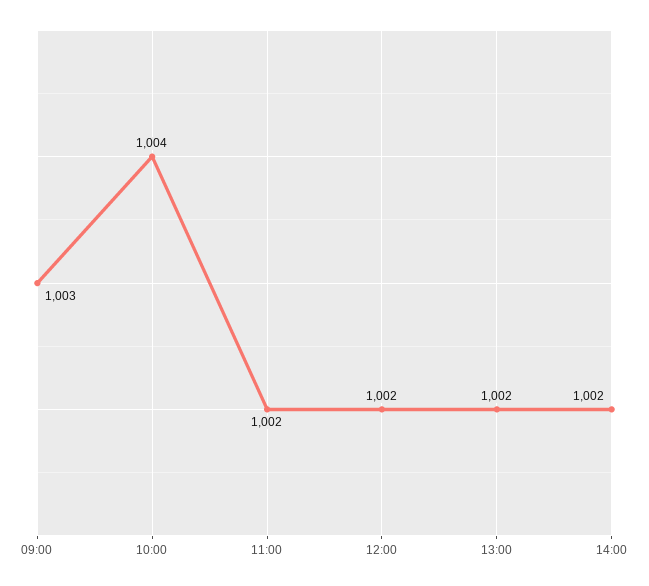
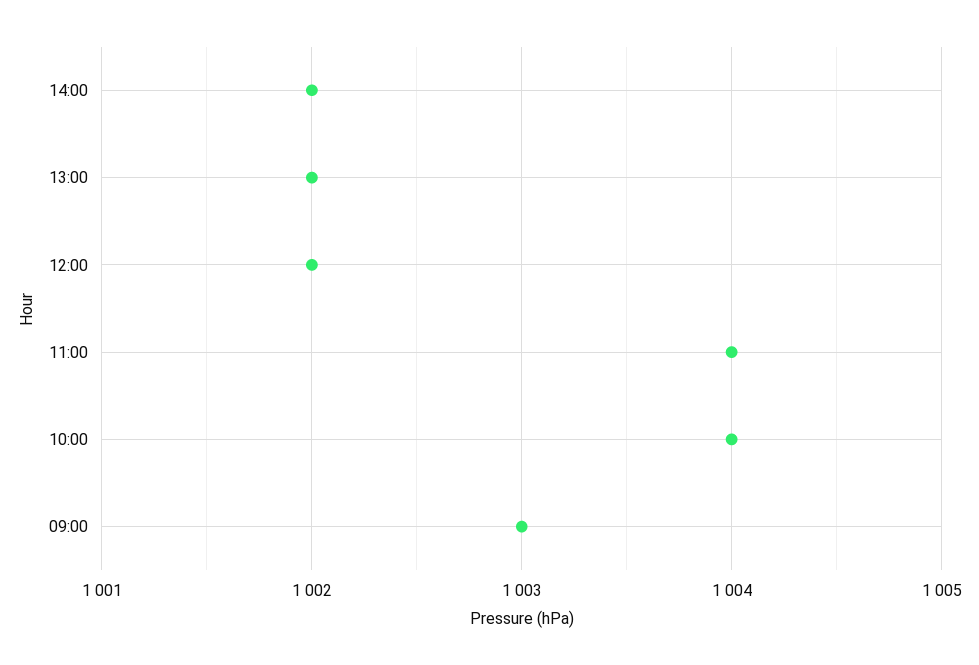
  {
    "09:00": 1003,
    "10:00": 1004,
-   "11:00": 1002,
+   "11:00": 1004,
    "12:00": 1002,
    "13:00": 1002,
    "14:00": 1002
  }

